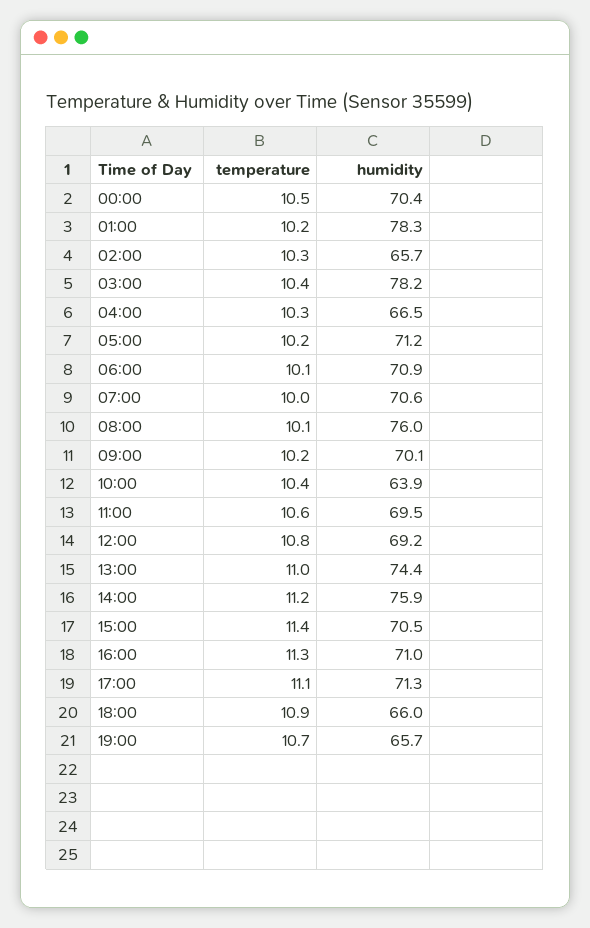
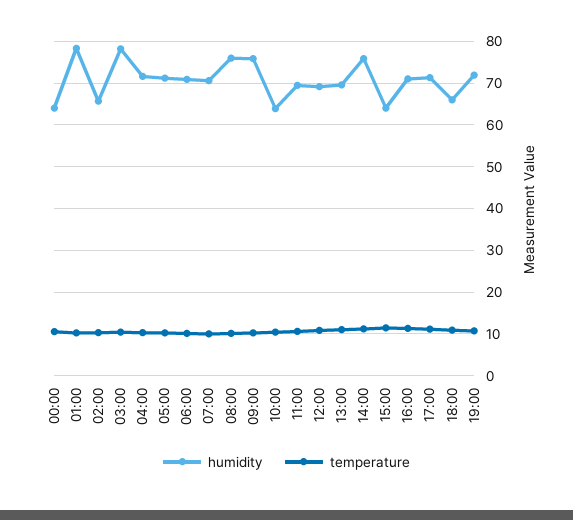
  {
    "temperature": {
      "00:00": 10.5,
      "01:00": 10.2,
      "02:00": 10.3,
      "03:00": 10.4,
      "04:00": 10.3,
      "05:00": 10.2,
      "06:00": 10.1,
      "07:00": 10,
      "08:00": 10.1,
      "09:00": 10.2,
      "10:00": 10.4,
      "11:00": 10.6,
      "12:00": 10.8,
      "13:00": 11,
      "14:00": 11.2,
      "15:00": 11.4,
      "16:00": 11.3,
      "17:00": 11.1,
      "18:00": 10.9,
      "19:00": 10.7
    },
    "humidity": {
-     "00:00": 70.4,
+     "00:00": 64,
      "01:00": 78.3,
      "02:00": 65.7,
      "03:00": 78.2,
-     "04:00": 66.5,
+     "04:00": 72,
      "05:00": 71.2,
      "06:00": 70.9,
      "07:00": 70.6,
      "08:00": 76,
-     "09:00": 70.1,
+     "09:00": 76,
      "10:00": 63.9,
      "11:00": 69.5,
      "12:00": 69.2,
-     "13:00": 74.4,
+     "13:00": 70,
      "14:00": 75.9,
-     "15:00": 70.5,
+     "15:00": 64,
      "16:00": 71,
      "17:00": 71.3,
      "18:00": 66,
-     "19:00": 65.7
+     "19:00": 72
    }
  }

